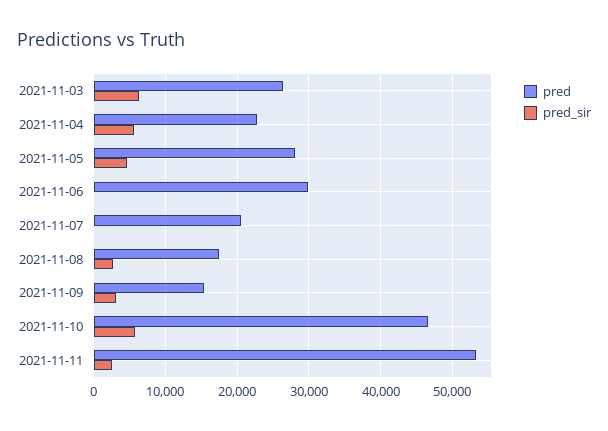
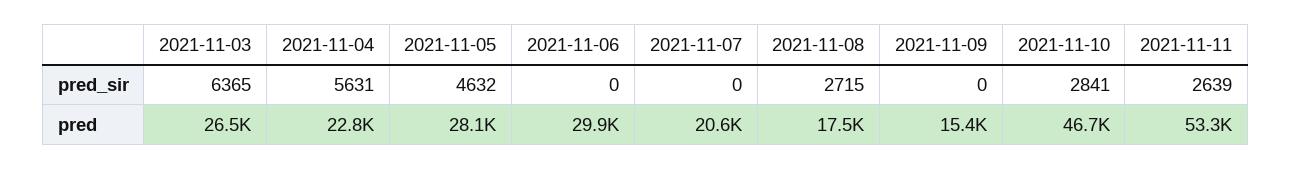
  {
    "pred": {
      "2021-11-03": 26500,
      "2021-11-04": 22800,
      "2021-11-05": 28100,
      "2021-11-06": 29900,
      "2021-11-07": 20600,
      "2021-11-08": 17500,
      "2021-11-09": 15400,
      "2021-11-10": 46700,
      "2021-11-11": 53300
    },
    "pred_sir": {
      "2021-11-03": 6365,
      "2021-11-04": 5631,
      "2021-11-05": 4632,
      "2021-11-06": 0,
      "2021-11-07": 0,
      "2021-11-08": 2715,
-     "2021-11-09": 3000,
+     "2021-11-09": 0,
-     "2021-11-10": 6000,
+     "2021-11-10": 2841,
      "2021-11-11": 2639
    }
  }

